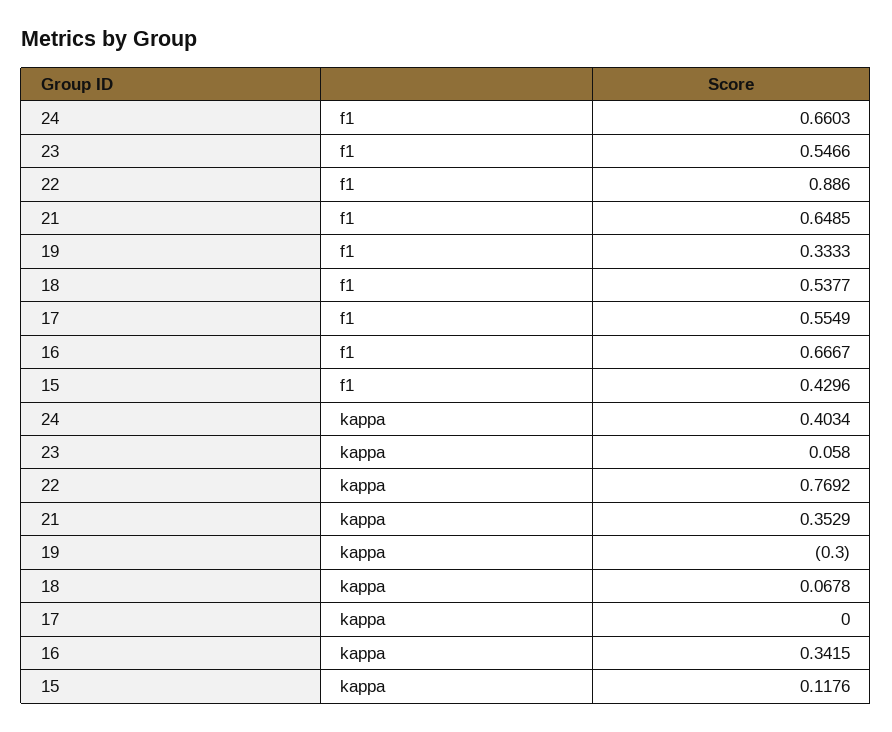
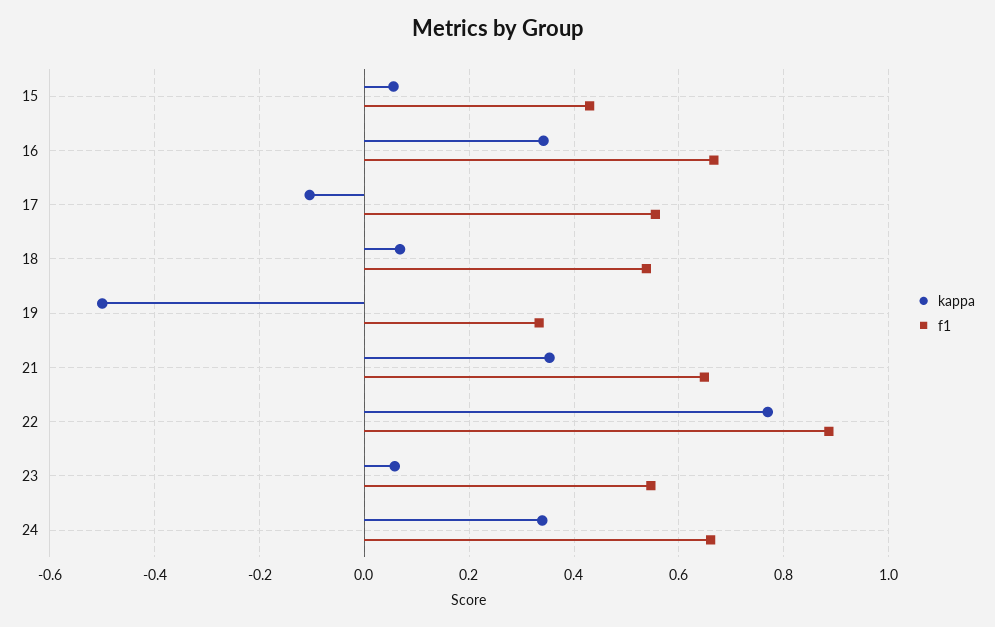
  {
    "f1": {
      "24": 0.6603,
      "23": 0.5466,
      "22": 0.886,
      "21": 0.6485,
      "19": 0.3333,
      "18": 0.5377,
      "17": 0.5549,
      "16": 0.6667,
      "15": 0.4296
    },
    "kappa": {
-     "24": 0.4034,
+     "24": 0.34,
      "23": 0.058,
      "22": 0.7692,
      "21": 0.3529,
-     "19": -0.3,
+     "19": -0.5,
      "18": 0.0678,
-     "17": 0,
+     "17": -0.1,
      "16": 0.3415,
-     "15": 0.1176
+     "15": 0.06
    }
  }

